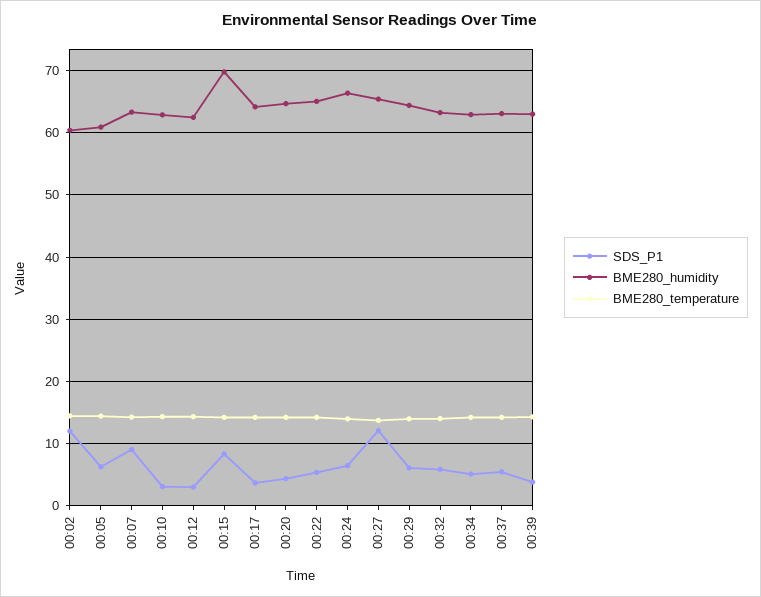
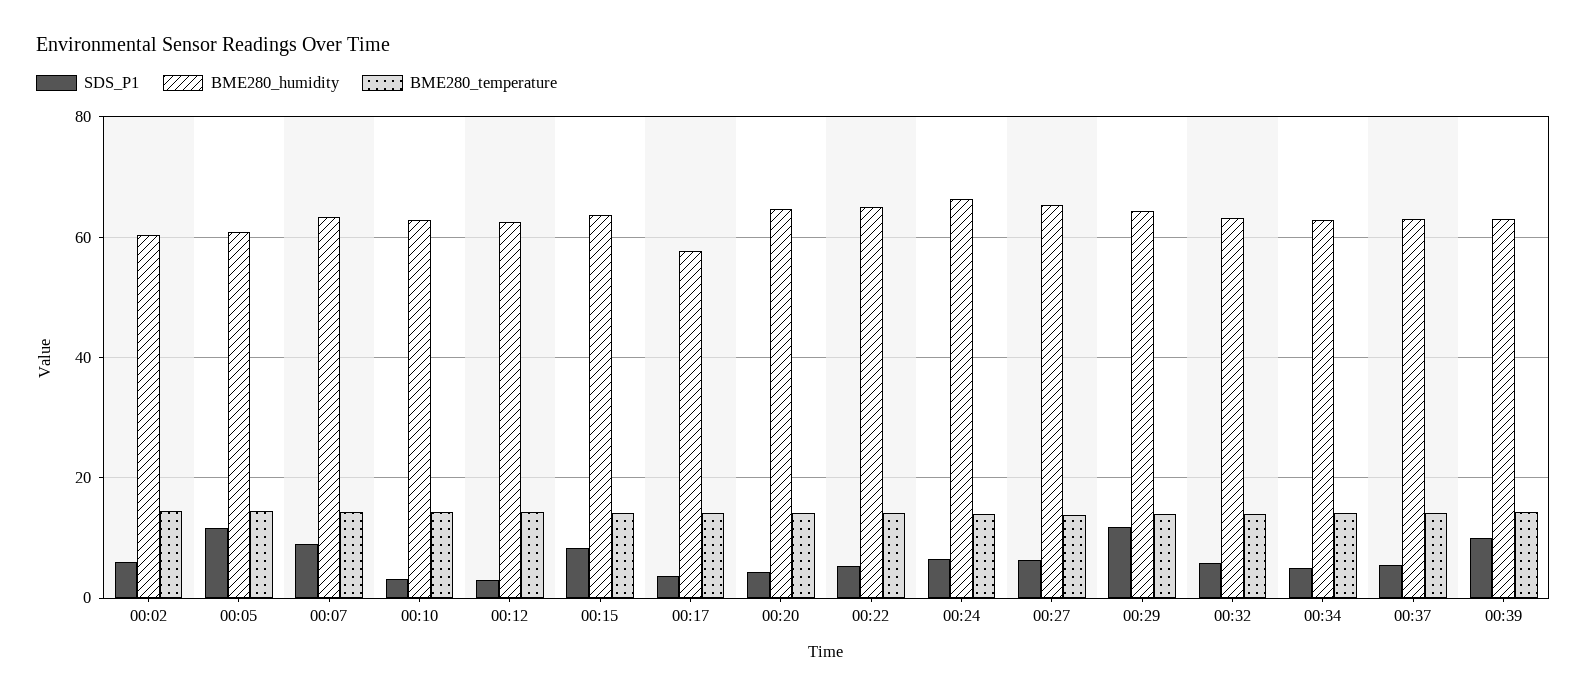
  {
    "SDS_P1": {
-     "00:02": 12,
+     "00:02": 6,
-     "00:05": 6,
+     "00:05": 12,
      "00:07": 9,
      "00:10": 3,
      "00:12": 3,
      "00:15": 8,
      "00:17": 4,
      "00:20": 4,
      "00:22": 5,
      "00:24": 6,
-     "00:27": 12,
+     "00:27": 6,
-     "00:29": 6,
+     "00:29": 12,
      "00:32": 6,
      "00:34": 5,
      "00:37": 5,
-     "00:39": 4
+     "00:39": 10
    },
    "BME280_humidity": {
      "00:02": 60,
      "00:05": 61,
      "00:07": 63,
      "00:10": 63,
      "00:12": 62,
-     "00:15": 70,
+     "00:15": 64,
-     "00:17": 64,
+     "00:17": 58,
      "00:20": 65,
      "00:22": 65,
      "00:24": 66,
      "00:27": 65,
      "00:29": 64,
      "00:32": 63,
      "00:34": 63,
      "00:37": 63,
      "00:39": 63
    },
    "BME280_temperature": {
      "00:02": 14,
      "00:05": 14,
      "00:07": 14,
      "00:10": 14,
      "00:12": 14,
      "00:15": 14,
      "00:17": 14,
      "00:20": 14,
      "00:22": 14,
      "00:24": 14,
      "00:27": 14,
      "00:29": 14,
      "00:32": 14,
      "00:34": 14,
      "00:37": 14,
      "00:39": 14
    }
  }

